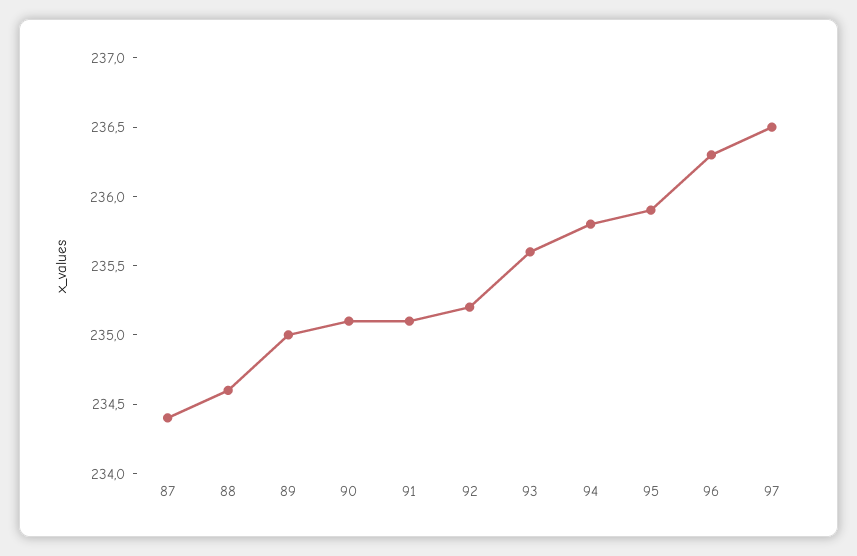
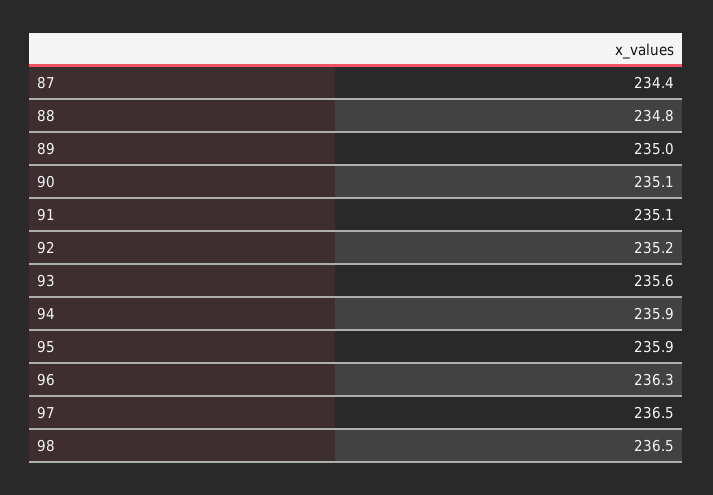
  {
    "87": 234.4,
-   "88": 234.6,
+   "88": 234.8,
    "89": 235,
    "90": 235.1,
    "91": 235.1,
    "92": 235.2,
    "93": 235.6,
-   "94": 235.8,
+   "94": 235.9,
    "95": 235.9,
    "96": 236.3,
-   "97": 236.5
+   "97": 236.5,
+   "98": 236.5
  }

